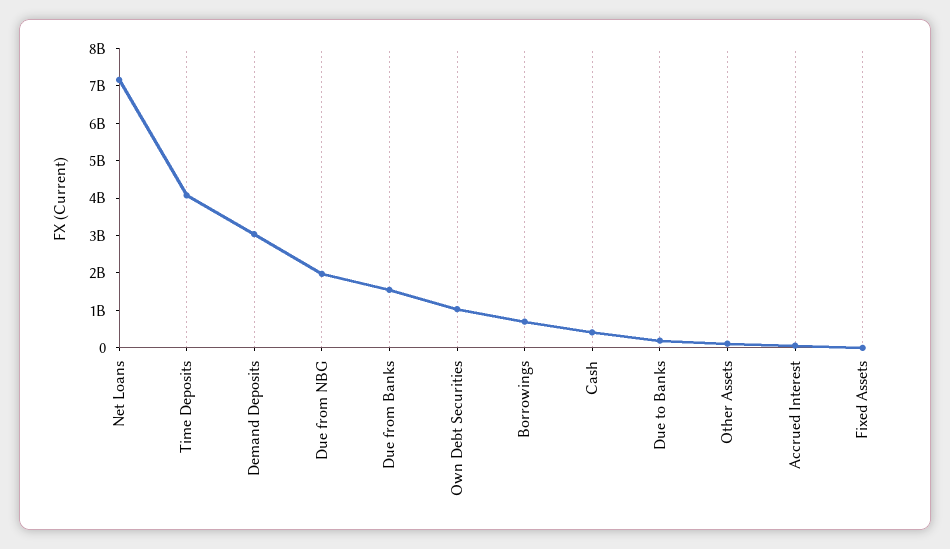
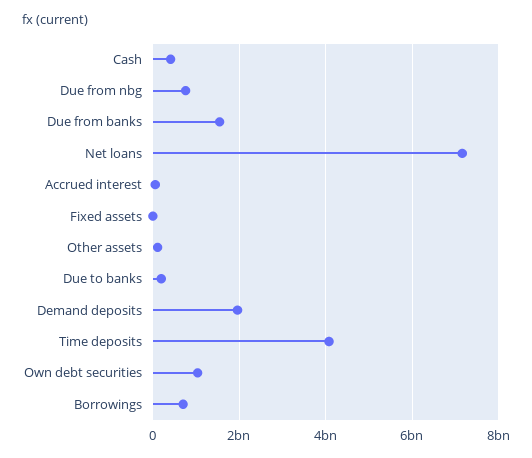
  {
    "Net Loans": 7200000000,
    "Time Deposits": 4000000000,
-   "Demand Deposits": 3000000000,
+   "Demand Deposits": 2000000000,
-   "Due from NBG": 2000000000,
+   "Due from NBG": 800000000,
    "Due from Banks": 1600000000,
    "Own Debt Securities": 1000000000,
    "Borrowings": 800000000,
    "Cash": 400000000,
    "Due to Banks": 200000000,
    "Other Assets": 200000000,
    "Accrued Interest": 0,
    "Fixed Assets": 0
  }

